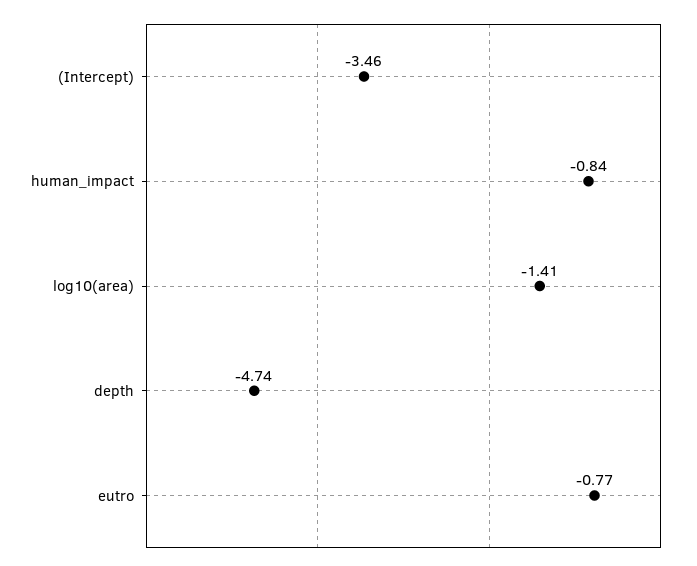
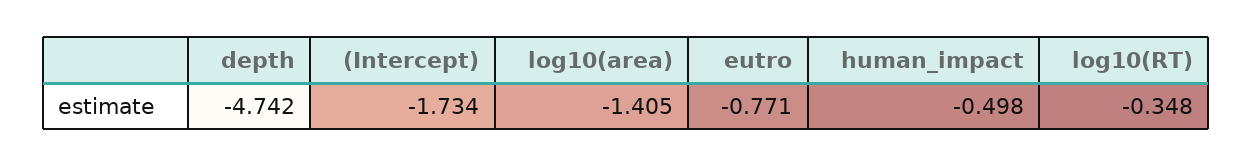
  {
-   "(Intercept)": -3.46,
+   "(Intercept)": -1.734,
-   "human_impact": -0.84,
+   "human_impact": -0.498,
    "log10(area)": -1.405,
    "depth": -4.742,
-   "eutro": -0.771
+   "eutro": -0.771,
+   "log10(RT)": -0.348
  }

